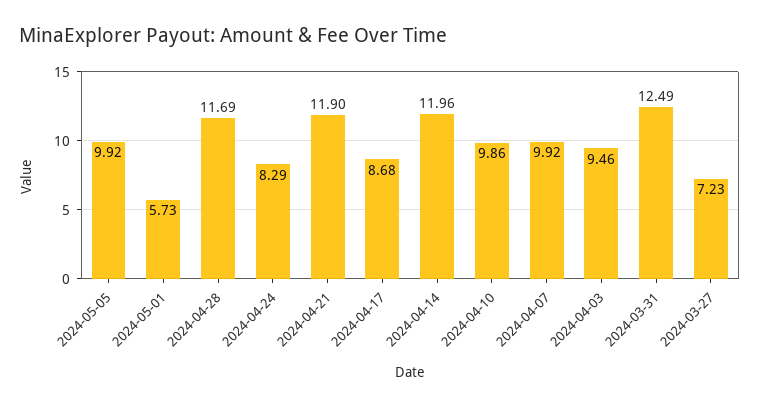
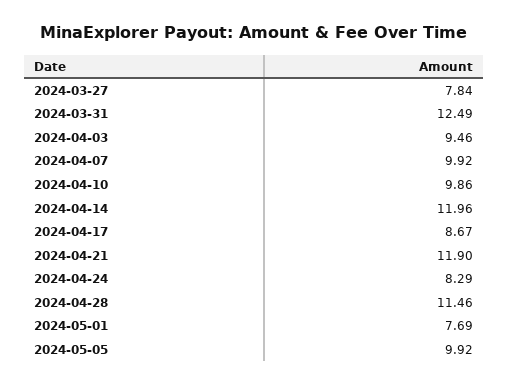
  {
    "2024-05-05": 9.92,
-   "2024-05-01": 5.73,
+   "2024-05-01": 7.69,
-   "2024-04-28": 11.69,
+   "2024-04-28": 11.46,
    "2024-04-24": 8.29,
    "2024-04-21": 11.9,
-   "2024-04-17": 8.68,
+   "2024-04-17": 8.67,
    "2024-04-14": 11.96,
    "2024-04-10": 9.86,
    "2024-04-07": 9.92,
    "2024-04-03": 9.46,
    "2024-03-31": 12.49,
-   "2024-03-27": 7.23
+   "2024-03-27": 7.84
  }

